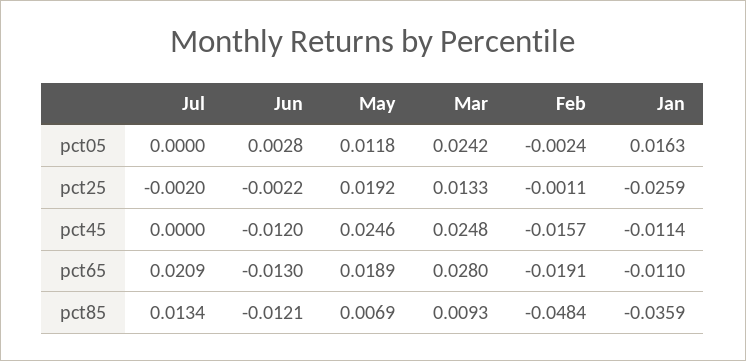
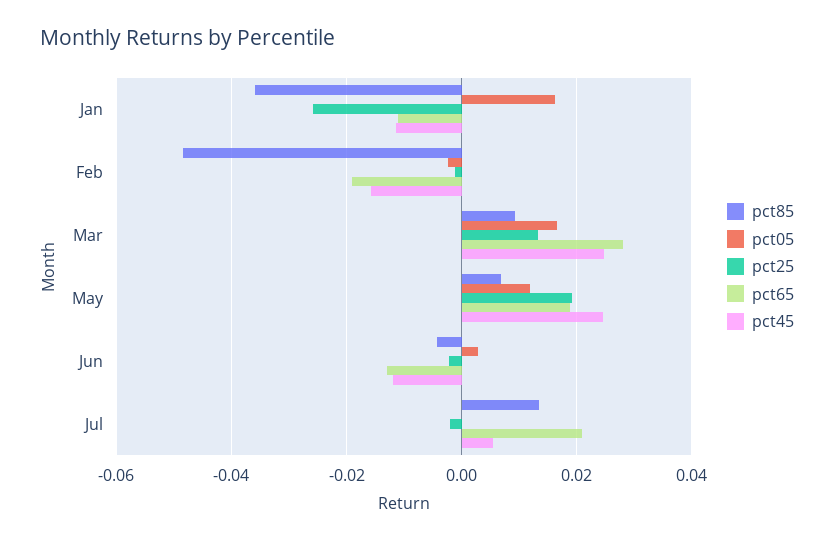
  {
    "pct05": {
      "Jul": 0,
      "Jun": 0.0028,
      "May": 0.0118,
-     "Mar": 0.0242,
+     "Mar": 0.016,
      "Feb": -0.0024,
      "Jan": 0.0163
    },
    "pct25": {
      "Jul": -0.002,
      "Jun": -0.0022,
      "May": 0.0192,
      "Mar": 0.0133,
      "Feb": -0.0011,
      "Jan": -0.0259
    },
    "pct45": {
-     "Jul": 0,
+     "Jul": 0.006,
      "Jun": -0.012,
      "May": 0.0246,
      "Mar": 0.0248,
      "Feb": -0.0157,
      "Jan": -0.0114
    },
    "pct65": {
      "Jul": 0.0209,
      "Jun": -0.013,
      "May": 0.0189,
      "Mar": 0.028,
      "Feb": -0.0191,
      "Jan": -0.011
    },
    "pct85": {
      "Jul": 0.0134,
-     "Jun": -0.0121,
+     "Jun": -0.004,
      "May": 0.0069,
      "Mar": 0.0093,
      "Feb": -0.0484,
      "Jan": -0.0359
    }
  }

